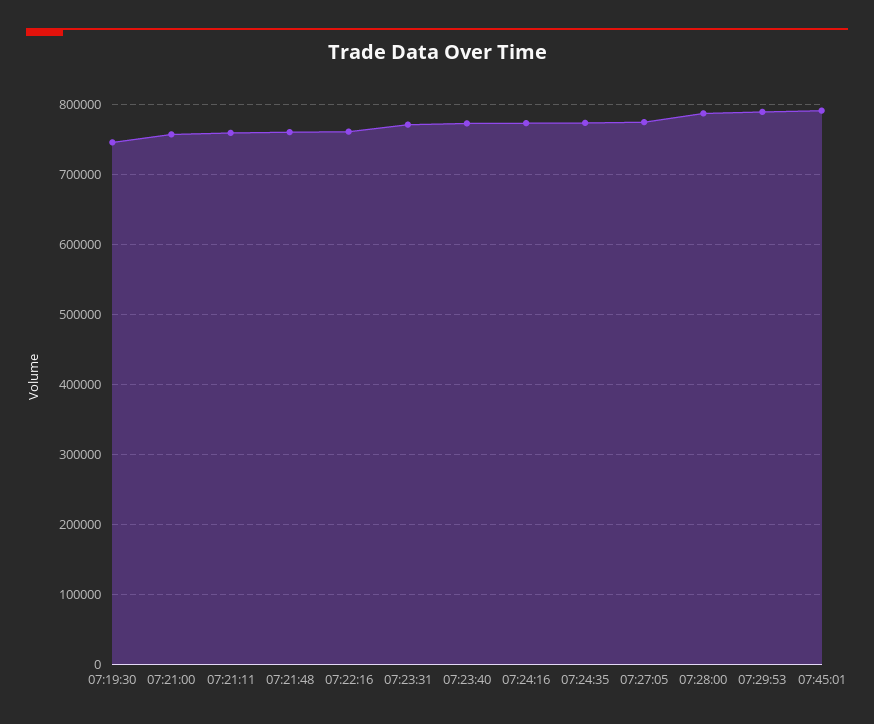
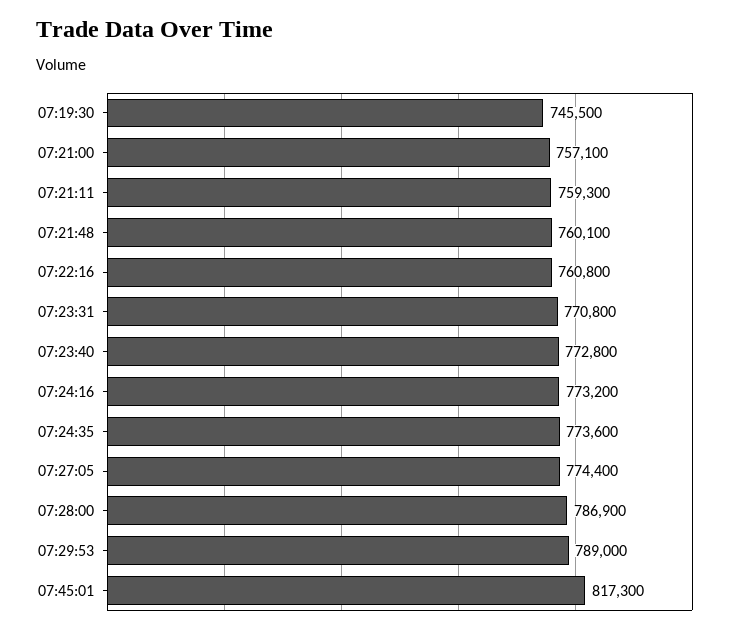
  {
    "07:19:30": 745500,
    "07:21:00": 757100,
    "07:21:11": 759300,
    "07:21:48": 760100,
    "07:22:16": 760800,
    "07:23:31": 770800,
    "07:23:40": 772800,
    "07:24:16": 773200,
    "07:24:35": 773600,
    "07:27:05": 774400,
    "07:28:00": 786900,
    "07:29:53": 789000,
-   "07:45:01": 790000
+   "07:45:01": 817300
  }

